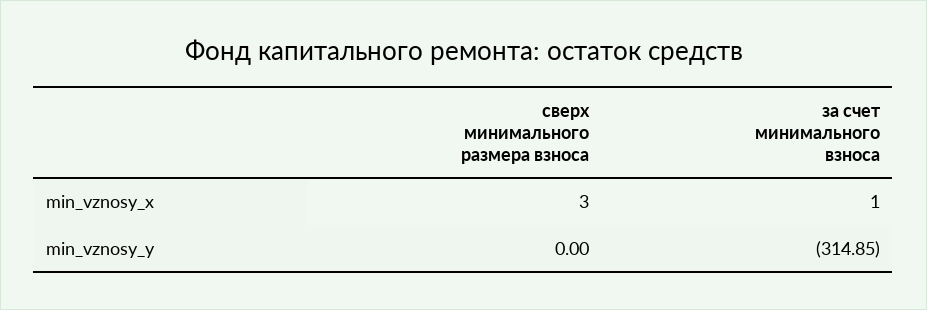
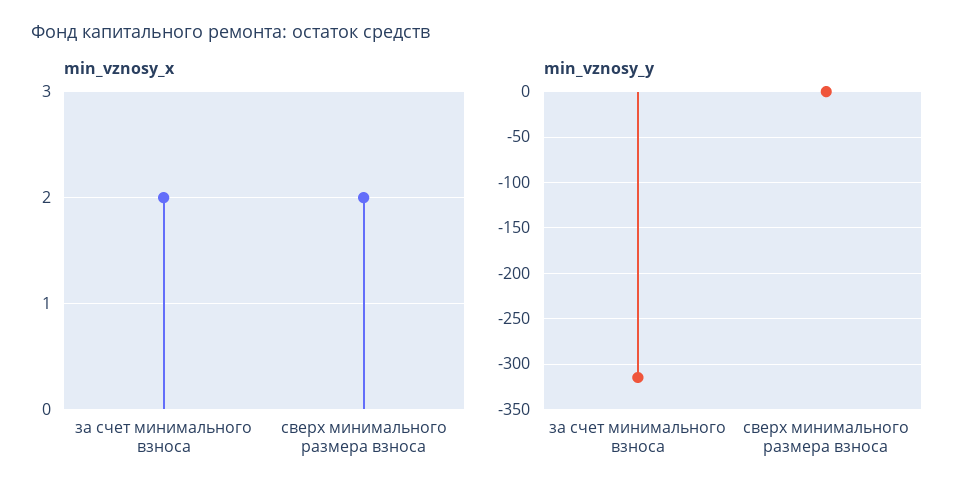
  {
    "min_vznosy_x": {
-     "сверх минимального размера взноса": 3,
+     "сверх минимального размера взноса": 2,
-     "за счет минимального взноса": 1
+     "за счет минимального взноса": 2
    },
    "min_vznosy_y": {
      "сверх минимального размера взноса": 0,
      "за счет минимального взноса": -314.85
    }
  }

